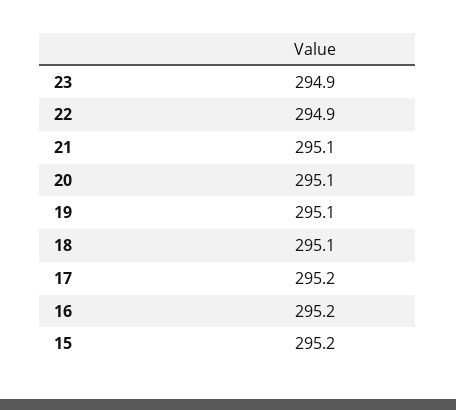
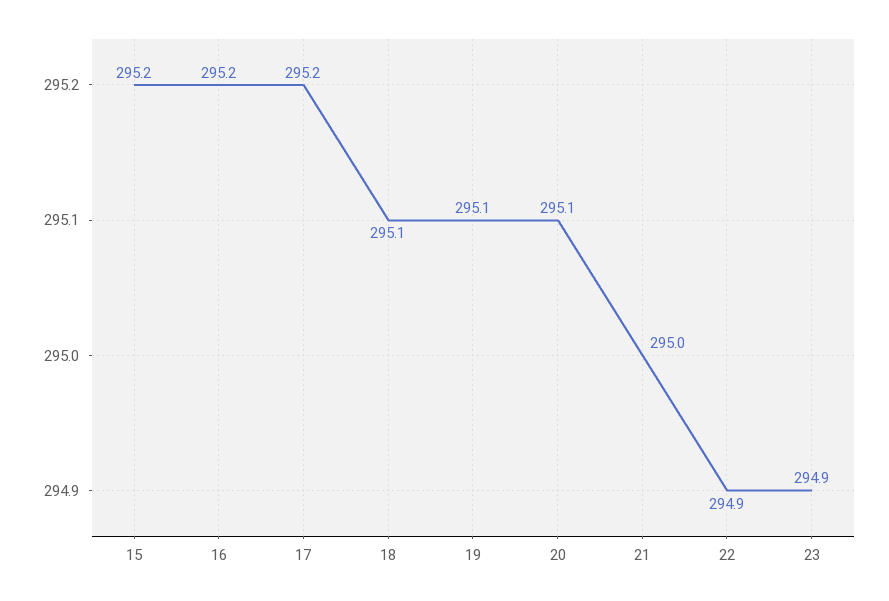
  {
    "23": 294.9,
    "22": 294.9,
-   "21": 295.1,
+   "21": 295,
    "20": 295.1,
    "19": 295.1,
    "18": 295.1,
    "17": 295.2,
    "16": 295.2,
    "15": 295.2
  }

